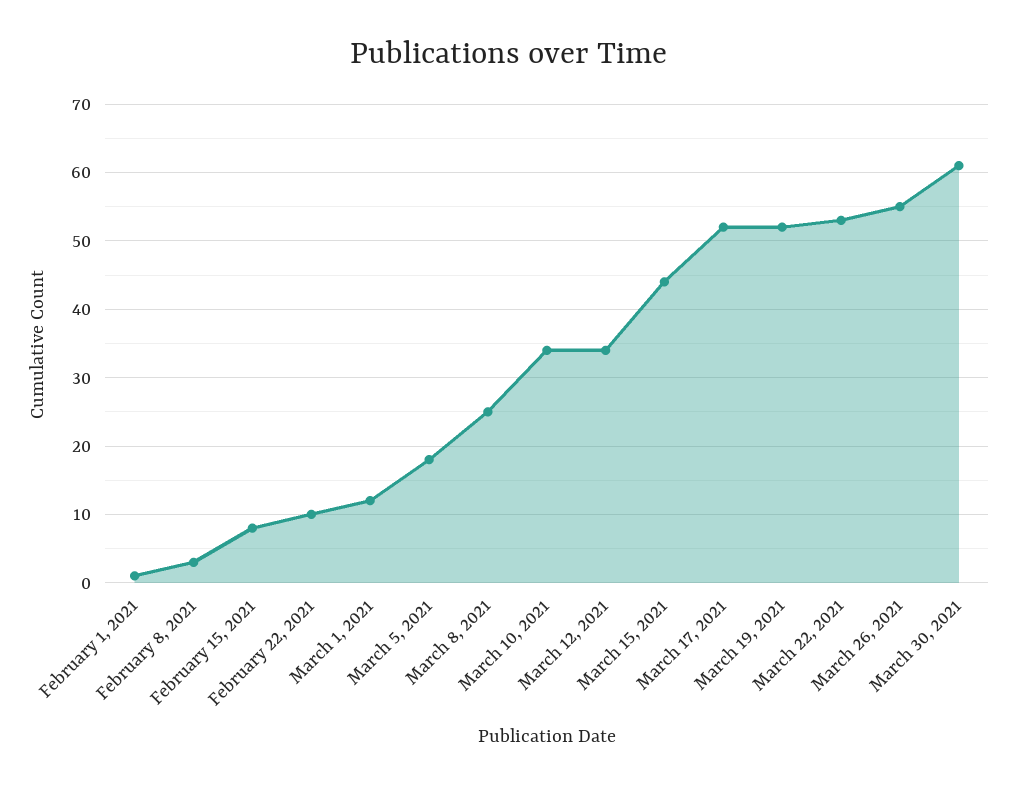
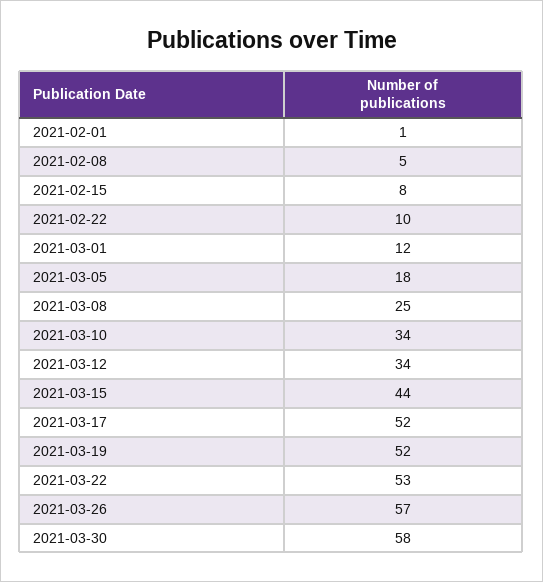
  {
    "February 1, 2021": 1,
-   "February 8, 2021": 3,
+   "February 8, 2021": 5,
    "February 15, 2021": 8,
    "February 22, 2021": 10,
    "March 1, 2021": 12,
    "March 5, 2021": 18,
    "March 8, 2021": 25,
    "March 10, 2021": 34,
    "March 12, 2021": 34,
    "March 15, 2021": 44,
    "March 17, 2021": 52,
    "March 19, 2021": 52,
    "March 22, 2021": 53,
-   "March 26, 2021": 55,
+   "March 26, 2021": 57,
-   "March 30, 2021": 61
+   "March 30, 2021": 58
  }

